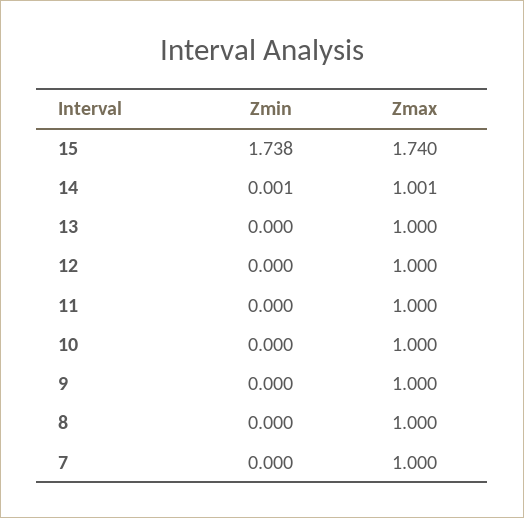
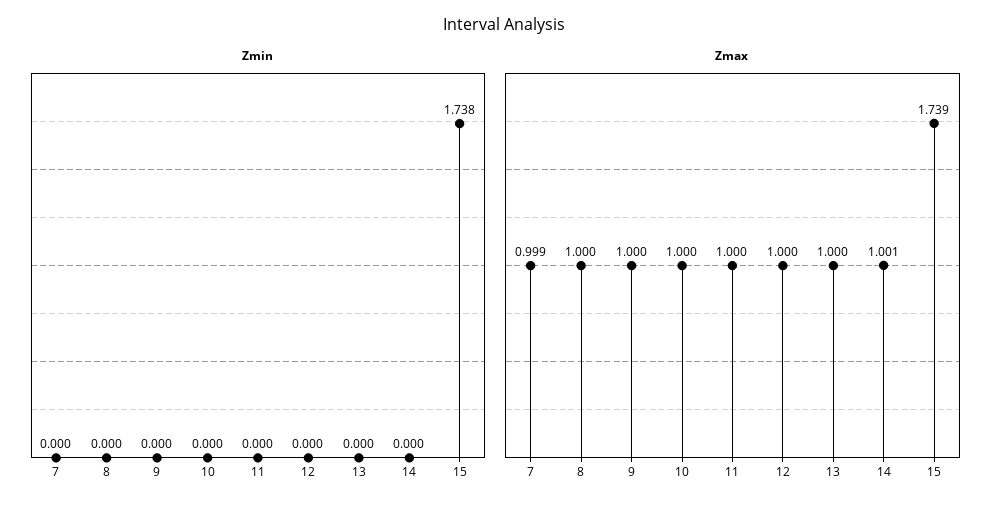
  {
    "Zmin": {
      "15": 1.738,
-     "14": 0.001,
+     "14": 0,
      "13": 0,
      "12": 0,
      "11": 0,
      "10": 0,
      "9": 0,
      "8": 0,
      "7": 0
    },
    "Zmax": {
-     "15": 1.74,
+     "15": 1.739,
      "14": 1.001,
      "13": 1,
      "12": 1,
      "11": 1,
      "10": 1,
      "9": 1,
      "8": 1,
-     "7": 1
+     "7": 0.999
    }
  }

